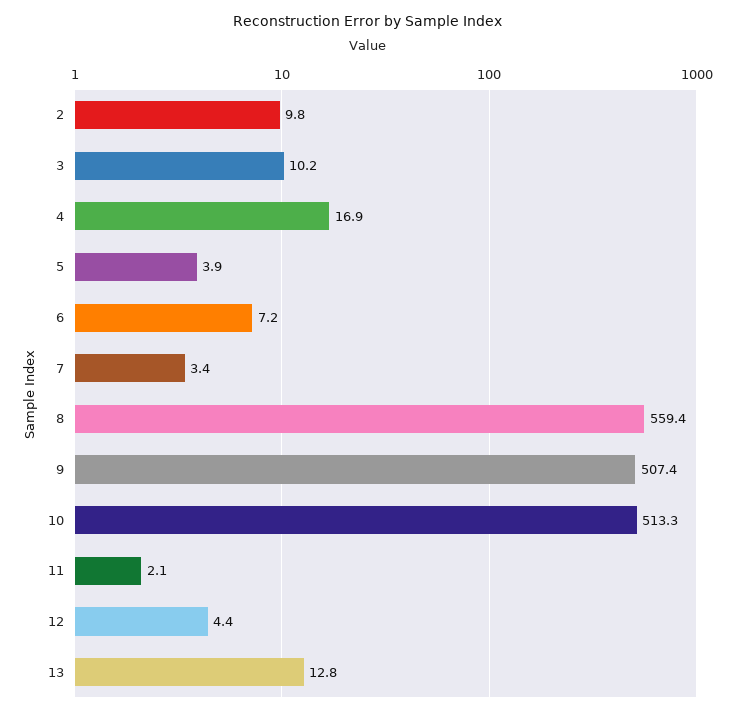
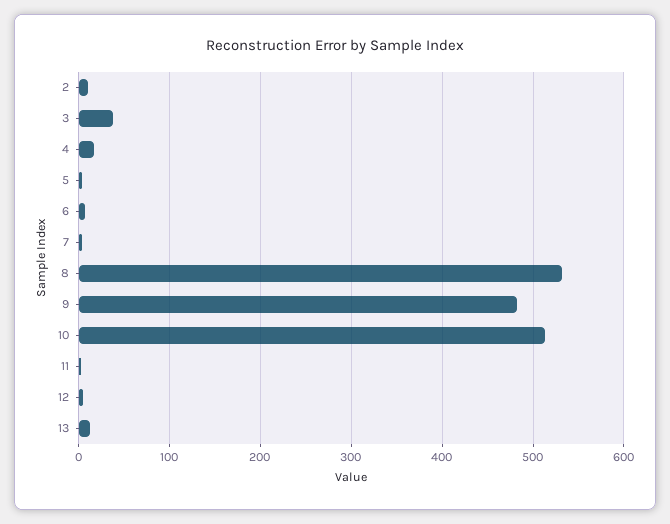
  {
    "2": 9.8,
-   "3": 10.2,
+   "3": 40,
    "4": 16.9,
    "5": 3.9,
    "6": 7.2,
    "7": 3.4,
-   "8": 559.4,
+   "8": 530,
-   "9": 507.4,
+   "9": 480,
    "10": 513.3,
    "11": 2.1,
    "12": 4.4,
    "13": 12.8
  }

